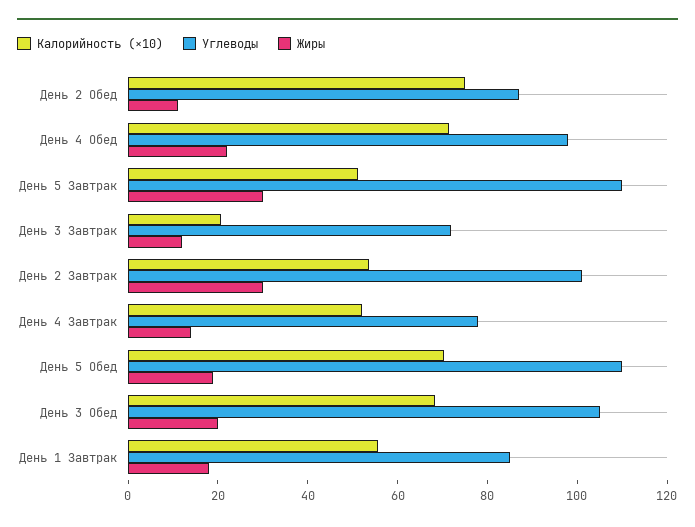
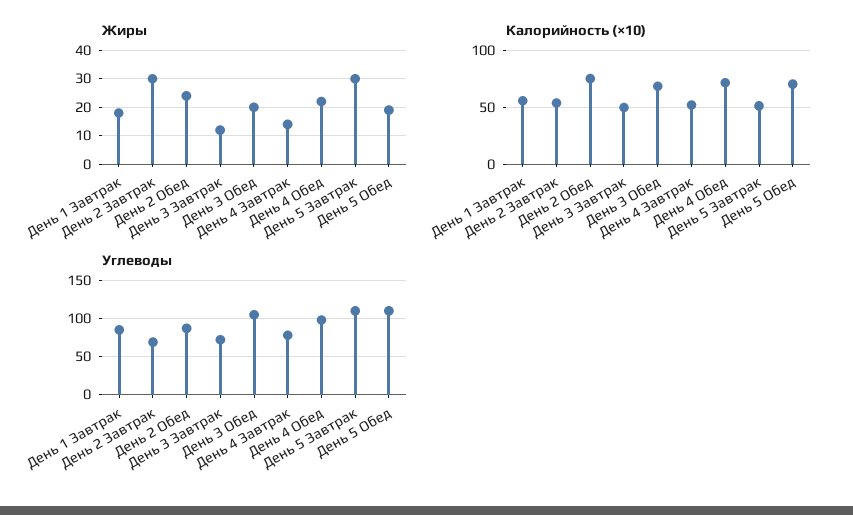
  {
    "Калорийность (×10)": {
      "День 2 Обед": 75,
      "День 4 Обед": 70,
      "День 5 Завтрак": 50,
-     "День 3 Завтрак": 20,
+     "День 3 Завтрак": 50,
      "День 2 Завтрак": 55,
      "День 4 Завтрак": 50,
      "День 5 Обед": 70,
      "День 3 Обед": 70,
      "День 1 Завтрак": 55
    },
    "Углеводы": {
      "День 2 Обед": 85,
      "День 4 Обед": 100,
      "День 5 Завтрак": 110,
      "День 3 Завтрак": 70,
-     "День 2 Завтрак": 100,
+     "День 2 Завтрак": 70,
      "День 4 Завтрак": 80,
      "День 5 Обед": 110,
      "День 3 Обед": 105,
      "День 1 Завтрак": 85
    },
    "Жиры": {
-     "День 2 Обед": 10,
+     "День 2 Обед": 25,
      "День 4 Обед": 20,
      "День 5 Завтрак": 30,
      "День 3 Завтрак": 10,
      "День 2 Завтрак": 30,
      "День 4 Завтрак": 15,
      "День 5 Обед": 20,
      "День 3 Обед": 20,
      "День 1 Завтрак": 20
    }
  }

